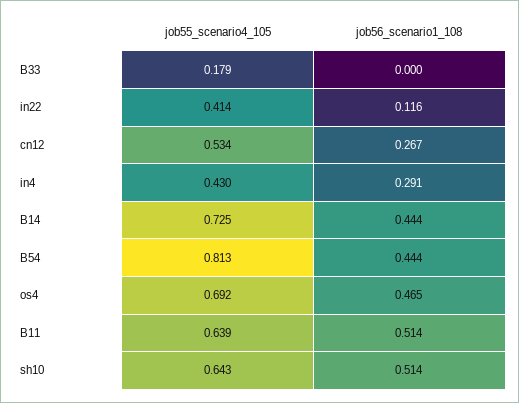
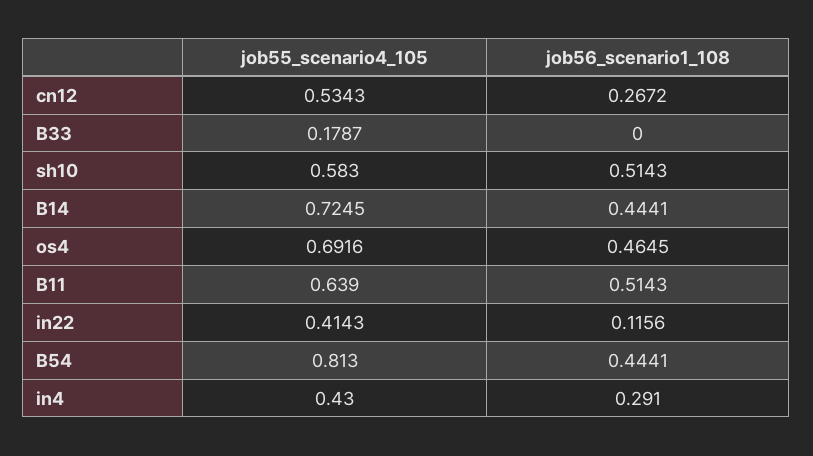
  {
    "job55_scenario4_105": {
      "B33": 0.1787,
      "in22": 0.4143,
      "cn12": 0.5343,
      "in4": 0.43,
      "B14": 0.7245,
      "B54": 0.813,
      "os4": 0.6916,
      "B11": 0.639,
-     "sh10": 0.643
+     "sh10": 0.583
    },
    "job56_scenario1_108": {
      "B33": 0,
      "in22": 0.1156,
      "cn12": 0.2672,
      "in4": 0.291,
      "B14": 0.4441,
      "B54": 0.4441,
      "os4": 0.4645,
      "B11": 0.5143,
      "sh10": 0.5143
    }
  }

